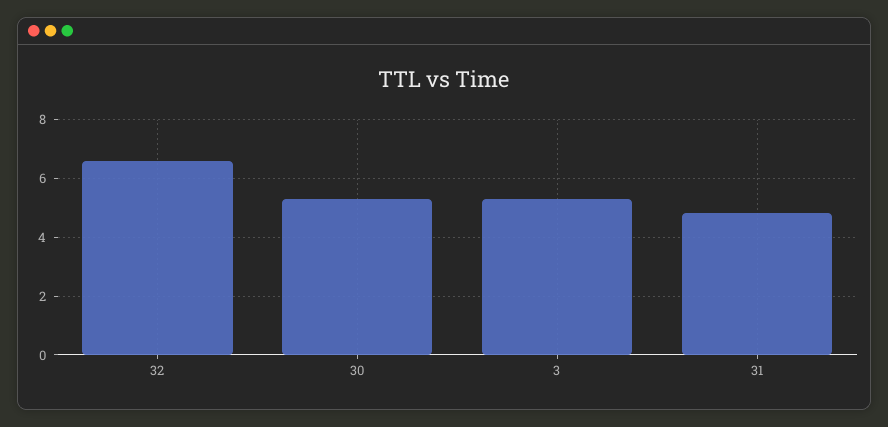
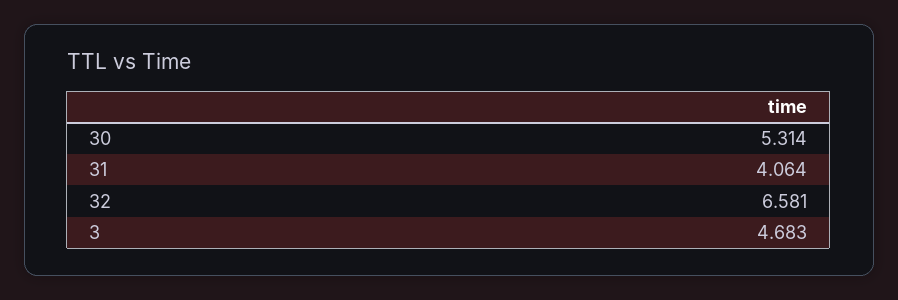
  {
    "32": 6.581,
    "30": 5.314,
-   "3": 5.25,
+   "3": 4.683,
-   "31": 4.75
+   "31": 4.064
  }

